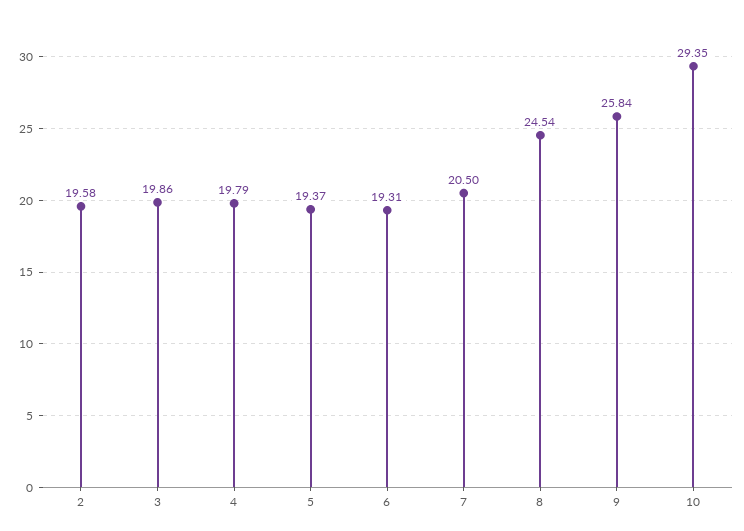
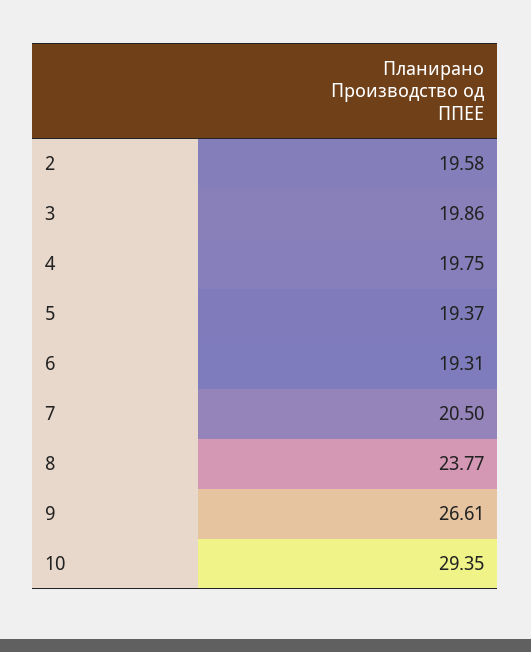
  {
    "2": 19.58,
    "3": 19.86,
-   "4": 19.79,
+   "4": 19.75,
    "5": 19.37,
    "6": 19.31,
    "7": 20.5,
-   "8": 24.54,
+   "8": 23.77,
-   "9": 25.84,
+   "9": 26.61,
    "10": 29.35
  }

